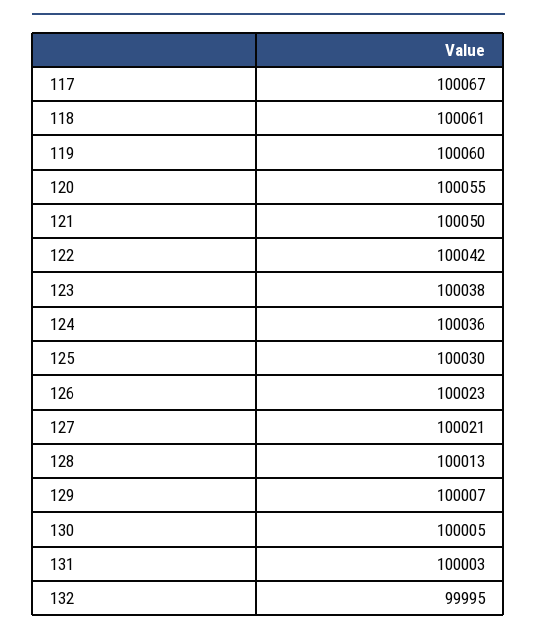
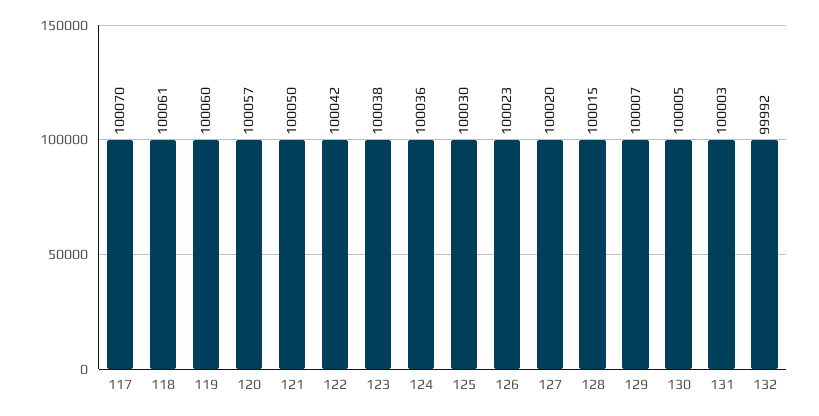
  {
-   "117": 100067,
+   "117": 100070,
    "118": 100061,
    "119": 100060,
-   "120": 100055,
+   "120": 100057,
    "121": 100050,
    "122": 100042,
    "123": 100038,
    "124": 100036,
    "125": 100030,
    "126": 100023,
-   "127": 100021,
+   "127": 100020,
-   "128": 100013,
+   "128": 100015,
    "129": 100007,
    "130": 100005,
    "131": 100003,
-   "132": 99995
+   "132": 99992
  }

